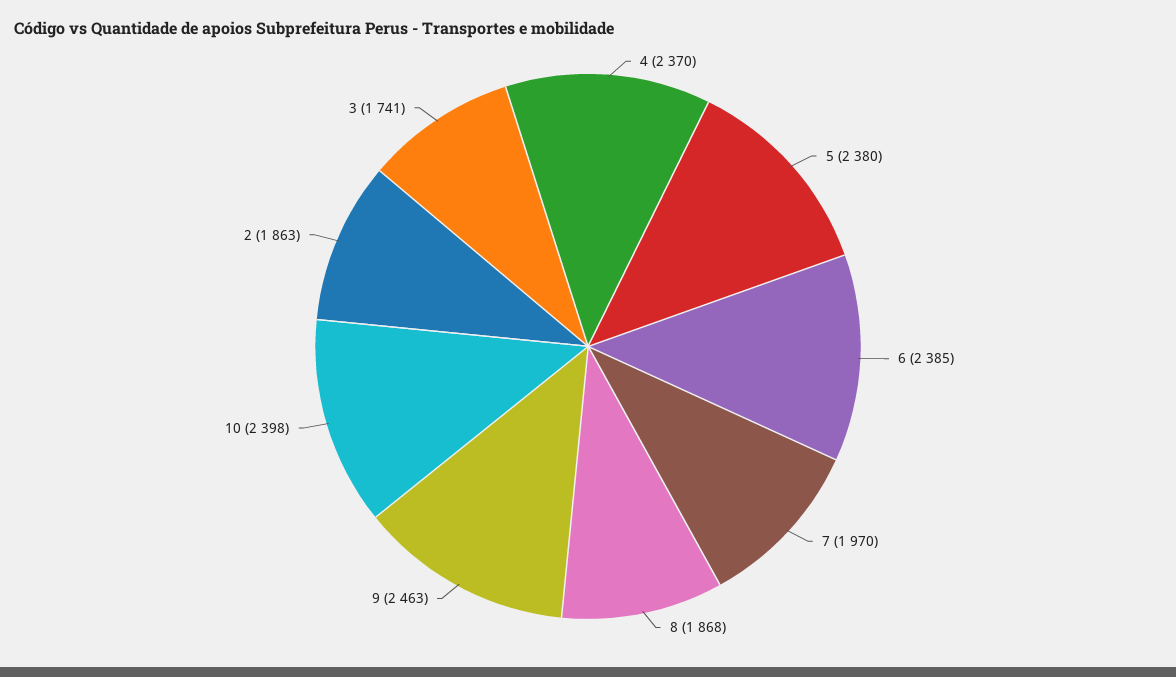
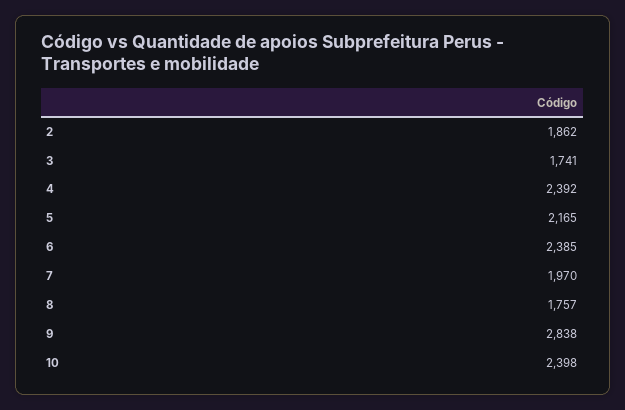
  {
-   "4": 2370,
+   "4": 2392,
-   "5": 2380,
+   "5": 2165,
    "6": 2385,
    "7": 1970,
-   "8": 1868,
+   "8": 1757,
-   "9": 2463,
+   "9": 2838,
    "10": 2398,
-   "2": 1863,
+   "2": 1862,
    "3": 1741
  }

